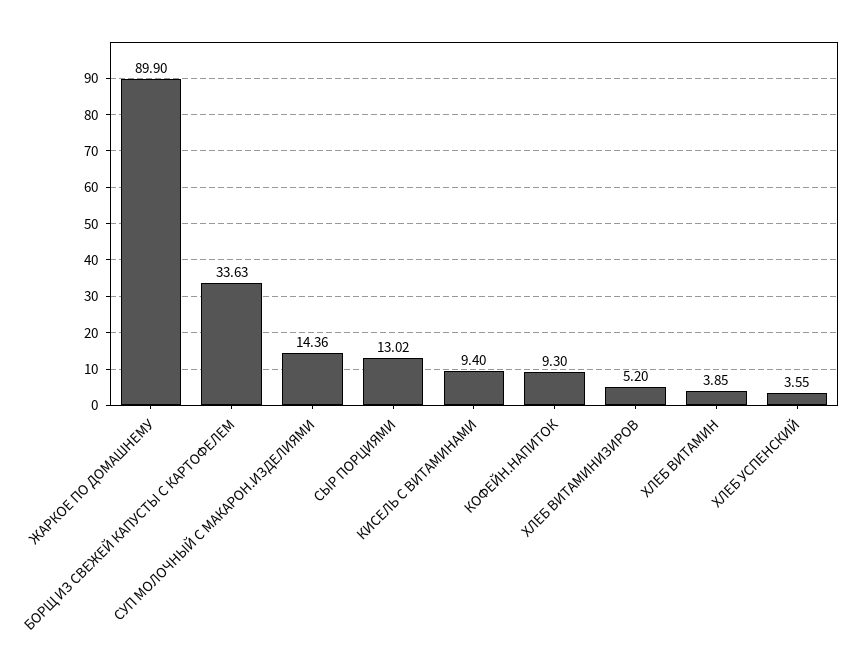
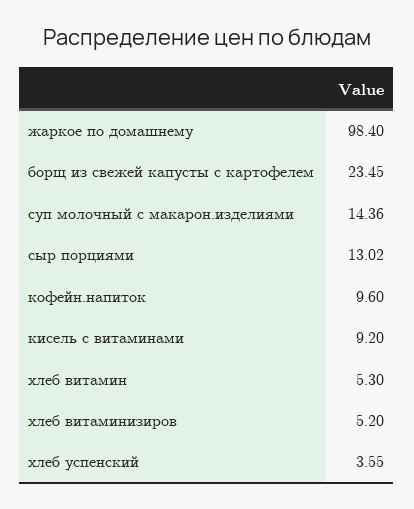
  {
-   "ЖАРКОЕ ПО ДОМАШНЕМУ": 89.9,
+   "ЖАРКОЕ ПО ДОМАШНЕМУ": 98.4,
-   "БОРЩ ИЗ СВЕЖЕЙ КАПУСТЫ С КАРТОФЕЛЕМ": 33.63,
+   "БОРЩ ИЗ СВЕЖЕЙ КАПУСТЫ С КАРТОФЕЛЕМ": 23.45,
    "СУП МОЛОЧНЫЙ С МАКАРОН.ИЗДЕЛИЯМИ": 14.36,
    "СЫР ПОРЦИЯМИ": 13.02,
-   "КИСЕЛЬ С ВИТАМИНАМИ": 9.4,
+   "КИСЕЛЬ С ВИТАМИНАМИ": 9.2,
-   "КОФЕЙН.НАПИТОК": 9.3,
+   "КОФЕЙН.НАПИТОК": 9.6,
    "ХЛЕБ ВИТАМИНИЗИРОВ": 5.2,
-   "ХЛЕБ ВИТАМИН": 3.85,
+   "ХЛЕБ ВИТАМИН": 5.3,
    "ХЛЕБ УСПЕНСКИЙ": 3.55
  }

